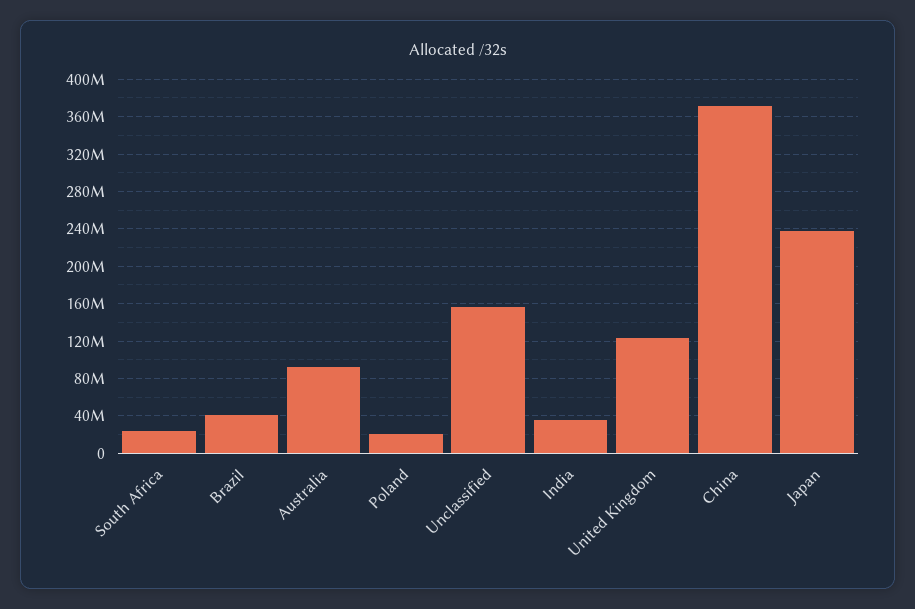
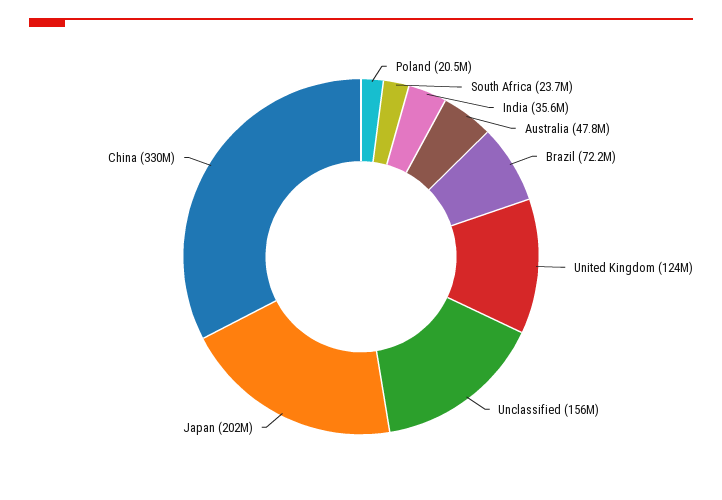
  {
    "South Africa": 23700000,
-   "Brazil": 40000000,
+   "Brazil": 72200000,
-   "Australia": 90000000,
+   "Australia": 47800000,
    "Poland": 20500000,
    "Unclassified": 156000000,
    "India": 35600000,
    "United Kingdom": 124000000,
-   "China": 370000000,
+   "China": 330000000,
-   "Japan": 240000000
+   "Japan": 202000000
  }

